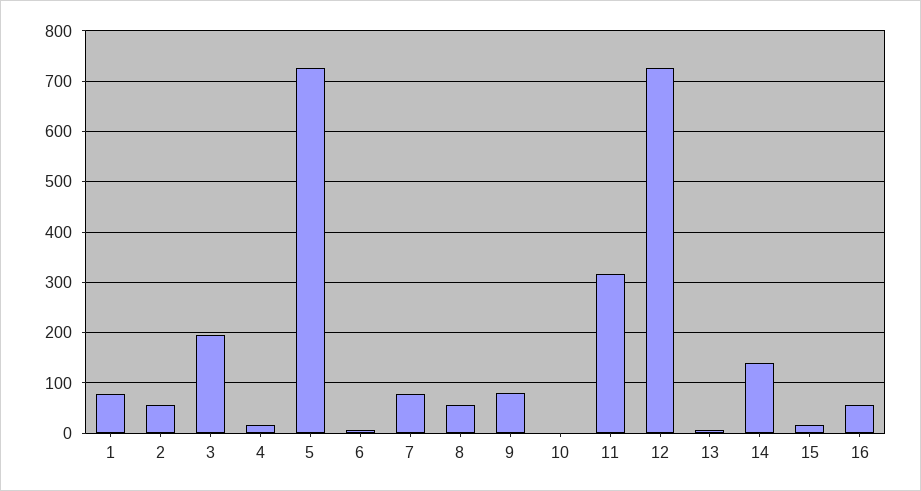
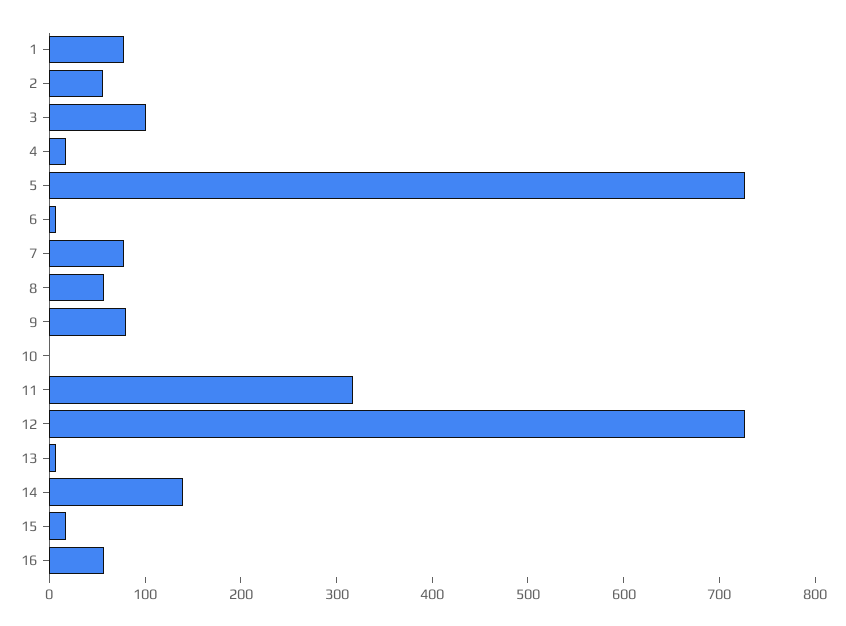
  {
    "1": 80,
    "2": 60,
-   "3": 200,
+   "3": 100,
    "4": 20,
    "5": 720,
    "6": 0,
    "7": 80,
    "8": 60,
    "9": 80,
    "10": 0,
    "11": 320,
    "12": 720,
    "13": 0,
    "14": 140,
    "15": 20,
    "16": 60
  }

